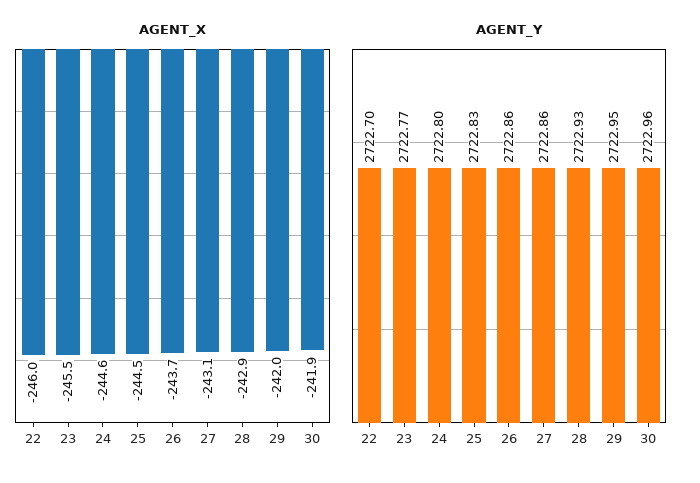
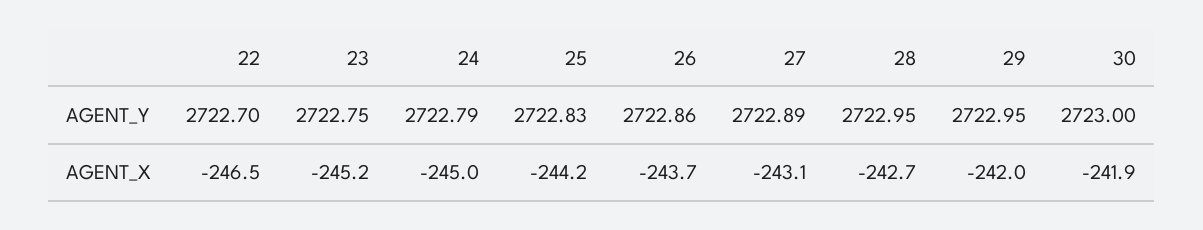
  {
    "AGENT_X": {
-     "22": -246,
+     "22": -246.5,
-     "23": -245.5,
+     "23": -245.2,
-     "24": -244.6,
+     "24": -245,
-     "25": -244.5,
+     "25": -244.2,
      "26": -243.7,
      "27": -243.1,
-     "28": -242.9,
+     "28": -242.7,
      "29": -242,
      "30": -241.9
    },
    "AGENT_Y": {
      "22": 2722.7,
-     "23": 2722.77,
+     "23": 2722.75,
-     "24": 2722.8,
+     "24": 2722.79,
      "25": 2722.83,
      "26": 2722.86,
-     "27": 2722.86,
+     "27": 2722.89,
-     "28": 2722.93,
+     "28": 2722.95,
      "29": 2722.95,
-     "30": 2722.96
+     "30": 2723
    }
  }

